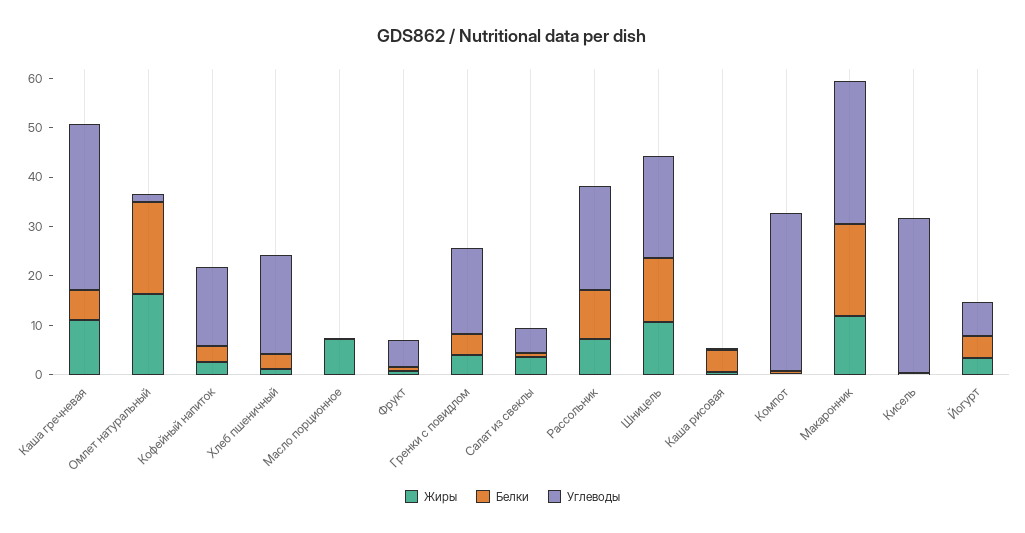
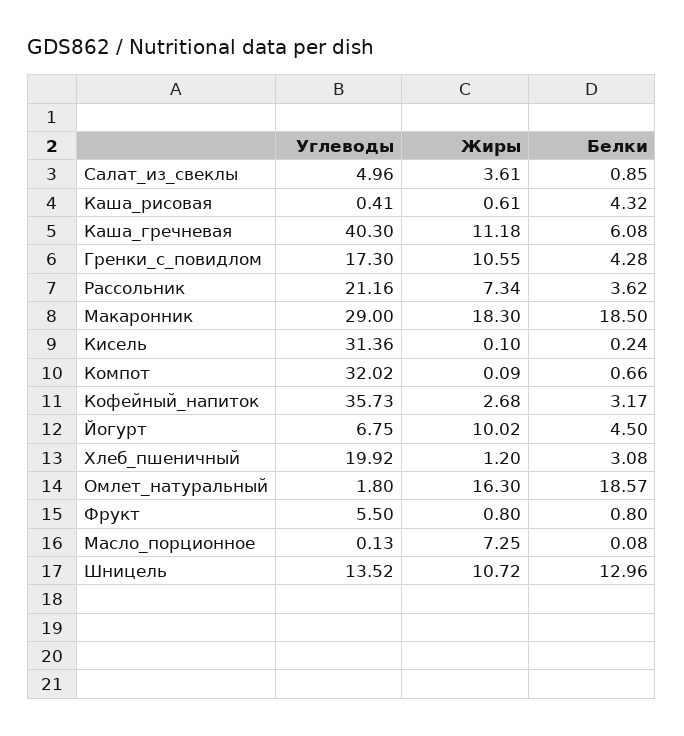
  {
    "Жиры": {
      "Каша гречневая": 11.18,
      "Омлет натуральный": 16.3,
      "Кофейный напиток": 2.68,
      "Хлеб пшеничный": 1.2,
      "Масло порционное": 7.25,
      "Фрукт": 0.8,
-     "Гренки с повидлом": 4,
+     "Гренки с повидлом": 10.55,
      "Салат из свеклы": 3.61,
      "Рассольник": 7.34,
      "Шницель": 10.72,
      "Каша рисовая": 0.61,
      "Компот": 0.09,
-     "Макаронник": 12,
+     "Макаронник": 18.3,
      "Кисель": 0.1,
-     "Йогурт": 4
+     "Йогурт": 10.02
    },
    "Белки": {
      "Каша гречневая": 6.08,
      "Омлет натуральный": 18.57,
      "Кофейный напиток": 3.17,
      "Хлеб пшеничный": 3.08,
      "Масло порционное": 0.08,
      "Фрукт": 0.8,
      "Гренки с повидлом": 4.28,
      "Салат из свеклы": 0.85,
-     "Рассольник": 10,
+     "Рассольник": 3.62,
      "Шницель": 12.96,
      "Каша рисовая": 4.32,
      "Компот": 0.66,
      "Макаронник": 18.5,
      "Кисель": 0.24,
      "Йогурт": 4.5
    },
    "Углеводы": {
-     "Каша гречневая": 34,
+     "Каша гречневая": 40.3,
      "Омлет натуральный": 1.8,
-     "Кофейный напиток": 16,
+     "Кофейный напиток": 35.73,
      "Хлеб пшеничный": 19.92,
      "Масло порционное": 0.13,
      "Фрукт": 5.5,
      "Гренки с повидлом": 17.3,
      "Салат из свеклы": 4.96,
      "Рассольник": 21.16,
-     "Шницель": 20,
+     "Шницель": 13.52,
      "Каша рисовая": 0.41,
      "Компот": 32.02,
      "Макаронник": 29,
      "Кисель": 31.36,
      "Йогурт": 6.75
    }
  }

